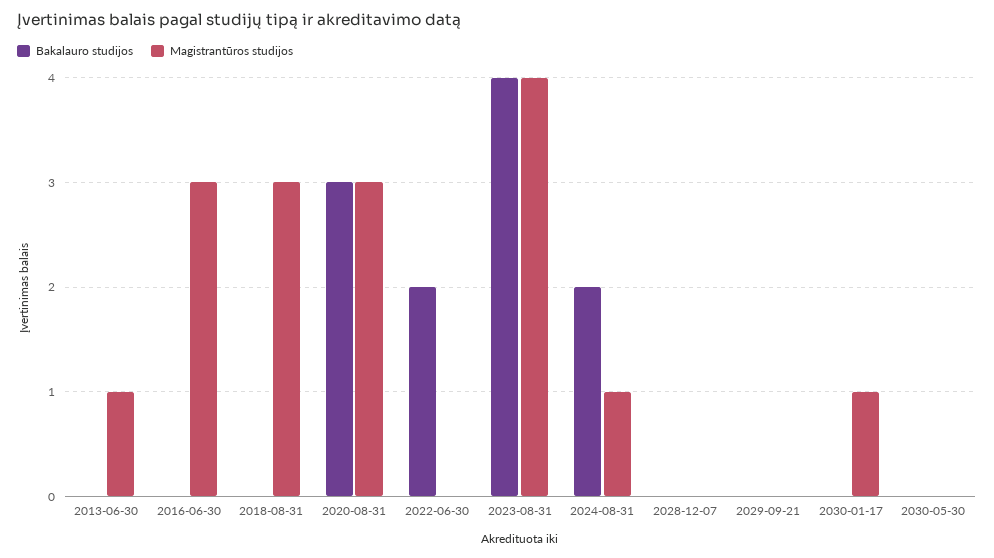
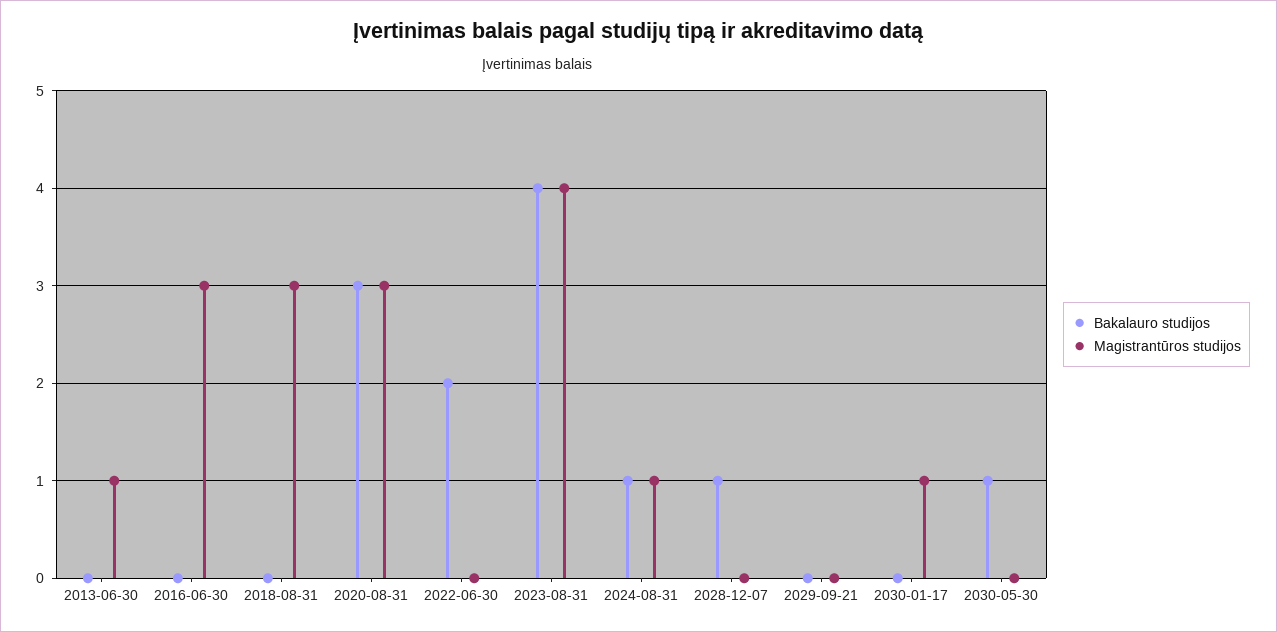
  {
    "Bakalauro studijos": {
      "2013-06-30": 0,
      "2016-06-30": 0,
      "2018-08-31": 0,
      "2020-08-31": 3,
      "2022-06-30": 2,
      "2023-08-31": 4,
-     "2024-08-31": 2,
+     "2024-08-31": 1,
-     "2028-12-07": 0,
+     "2028-12-07": 1,
      "2029-09-21": 0,
      "2030-01-17": 0,
-     "2030-05-30": 0
+     "2030-05-30": 1
    },
    "Magistrantūros studijos": {
      "2013-06-30": 1,
      "2016-06-30": 3,
      "2018-08-31": 3,
      "2020-08-31": 3,
      "2022-06-30": 0,
      "2023-08-31": 4,
      "2024-08-31": 1,
      "2028-12-07": 0,
      "2029-09-21": 0,
      "2030-01-17": 1,
      "2030-05-30": 0
    }
  }

